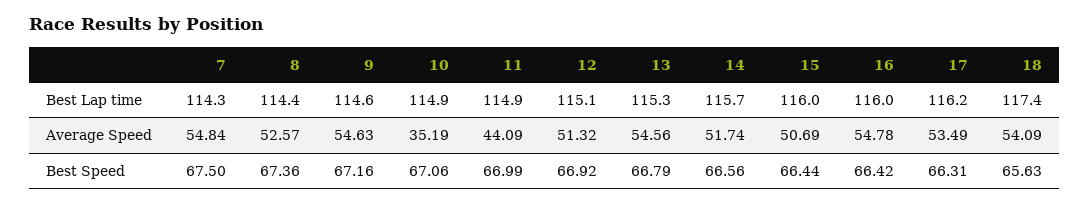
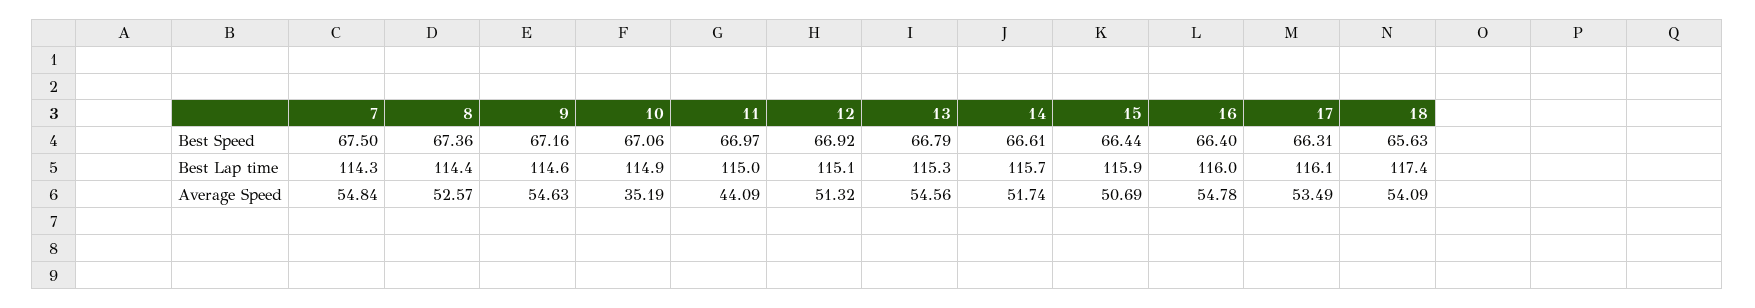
  {
    "7": {
      "Best Lap time": 114.3,
      "Average Speed": 54.84,
      "Best Speed": 67.5
    },
    "8": {
      "Best Lap time": 114.4,
      "Average Speed": 52.57,
      "Best Speed": 67.36
    },
    "9": {
      "Best Lap time": 114.6,
      "Average Speed": 54.63,
      "Best Speed": 67.16
    },
    "10": {
      "Best Lap time": 114.9,
      "Average Speed": 35.19,
      "Best Speed": 67.06
    },
    "11": {
-     "Best Lap time": 114.9,
+     "Best Lap time": 115,
      "Average Speed": 44.09,
-     "Best Speed": 66.99
+     "Best Speed": 66.97
    },
    "12": {
      "Best Lap time": 115.1,
      "Average Speed": 51.32,
      "Best Speed": 66.92
    },
    "13": {
      "Best Lap time": 115.3,
      "Average Speed": 54.56,
      "Best Speed": 66.79
    },
    "14": {
      "Best Lap time": 115.7,
      "Average Speed": 51.74,
-     "Best Speed": 66.56
+     "Best Speed": 66.61
    },
    "15": {
-     "Best Lap time": 116,
+     "Best Lap time": 115.9,
      "Average Speed": 50.69,
      "Best Speed": 66.44
    },
    "16": {
      "Best Lap time": 116,
      "Average Speed": 54.78,
-     "Best Speed": 66.42
+     "Best Speed": 66.4
    },
    "17": {
-     "Best Lap time": 116.2,
+     "Best Lap time": 116.1,
      "Average Speed": 53.49,
      "Best Speed": 66.31
    },
    "18": {
      "Best Lap time": 117.4,
      "Average Speed": 54.09,
      "Best Speed": 65.63
    }
  }

